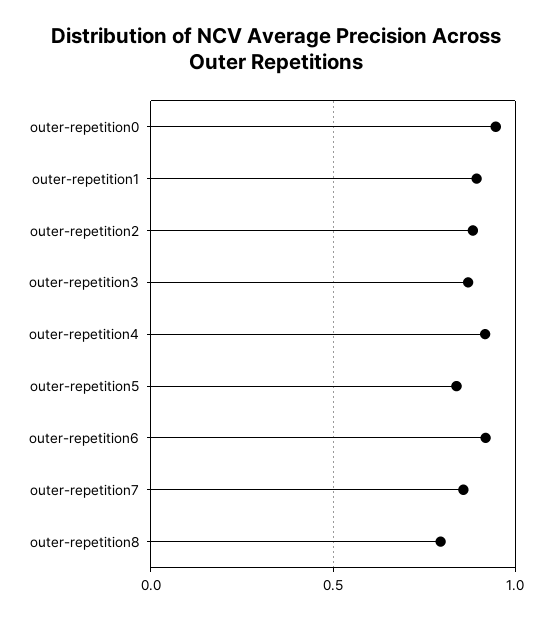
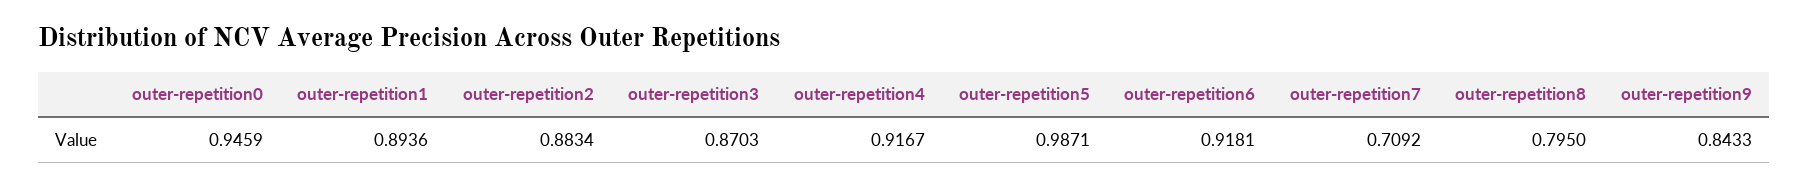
  {
    "outer-repetition0": 0.9459,
    "outer-repetition1": 0.8936,
    "outer-repetition2": 0.8834,
    "outer-repetition3": 0.8703,
    "outer-repetition4": 0.9167,
-   "outer-repetition5": 0.85,
+   "outer-repetition5": 0.9871,
    "outer-repetition6": 0.9181,
-   "outer-repetition7": 0.85,
+   "outer-repetition7": 0.7092,
-   "outer-repetition8": 0.795
+   "outer-repetition8": 0.795,
+   "outer-repetition9": 0.8433
  }

